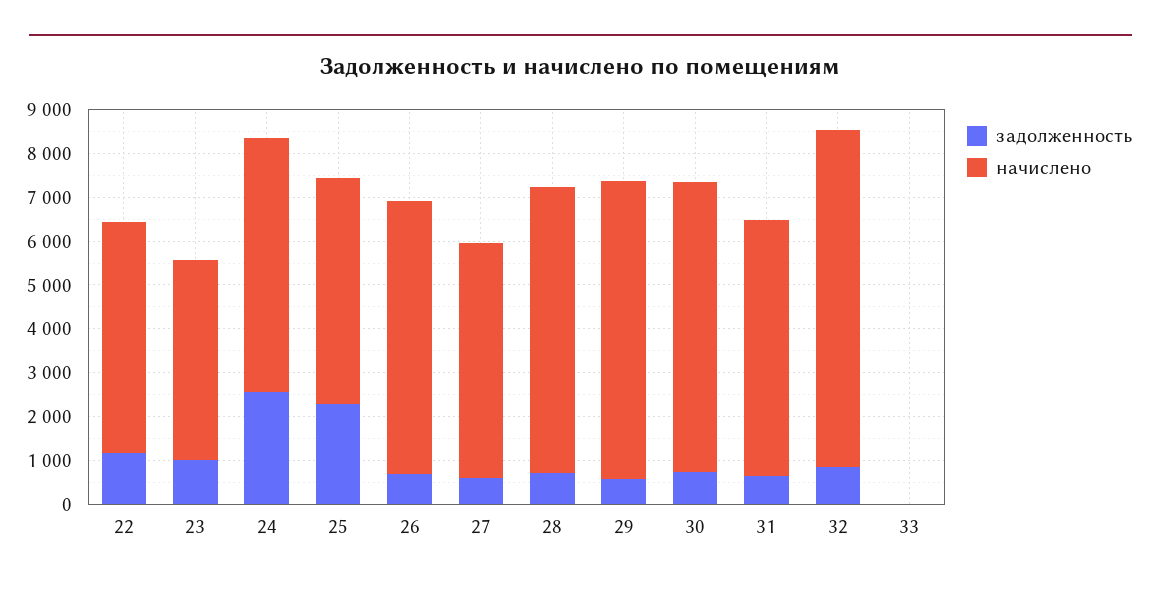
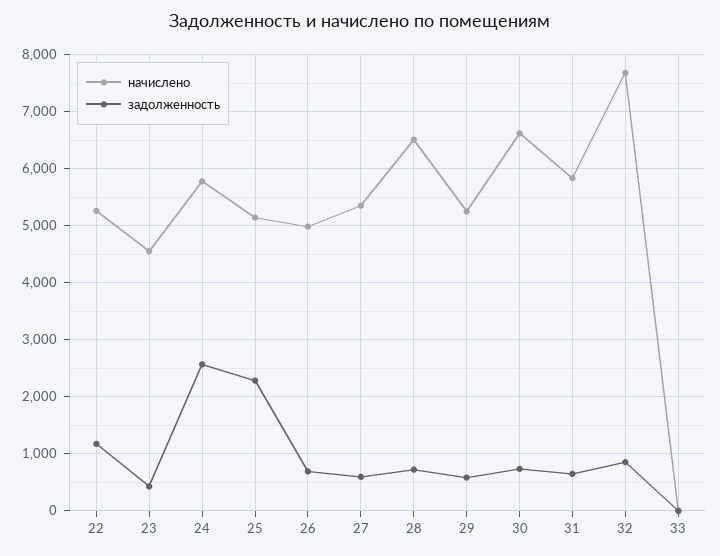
  {
    "задолженность": {
      "22": 1200,
-     "23": 1000,
+     "23": 400,
      "24": 2600,
      "25": 2200,
      "26": 600,
      "27": 600,
      "28": 800,
      "29": 600,
      "30": 800,
      "31": 600,
      "32": 800,
      "33": 0
    },
    "начислено": {
      "22": 5200,
      "23": 4600,
      "24": 5800,
      "25": 5200,
-     "26": 6200,
+     "26": 5000,
      "27": 5400,
      "28": 6600,
-     "29": 6800,
+     "29": 5200,
      "30": 6600,
      "31": 5800,
      "32": 7600,
      "33": 0
    }
  }

